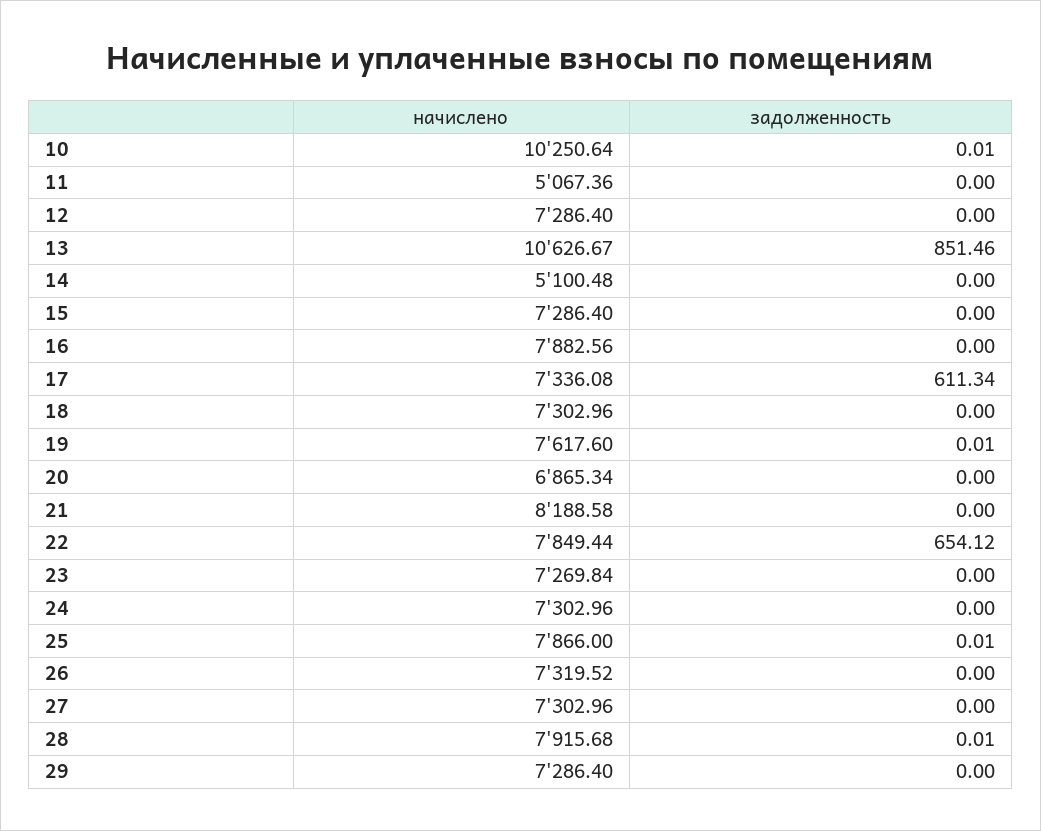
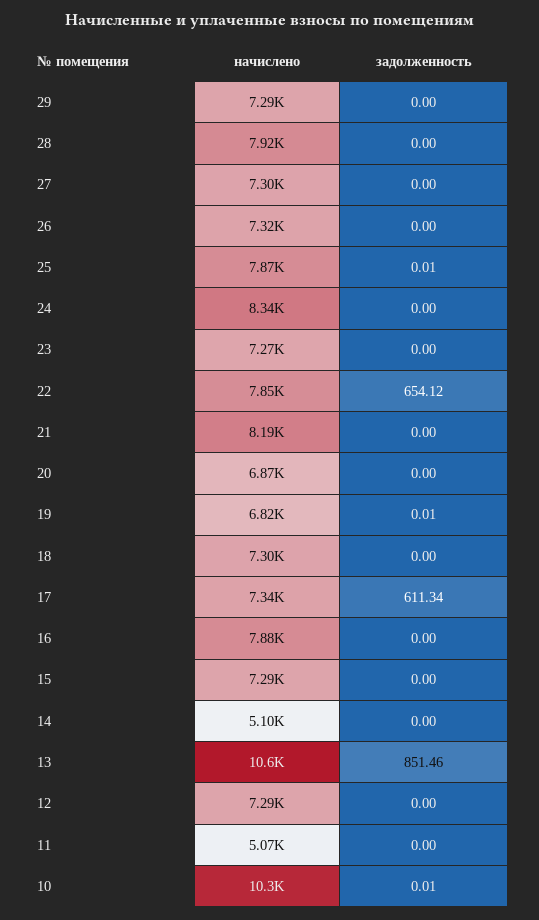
  {
    "начислено": {
      "10": 10250.64,
      "11": 5067.36,
      "12": 7286.4,
      "13": 10626.67,
      "14": 5100.48,
      "15": 7286.4,
      "16": 7882.56,
      "17": 7336.08,
      "18": 7302.96,
-     "19": 7617.6,
+     "19": 6820,
      "20": 6865.34,
      "21": 8188.58,
      "22": 7849.44,
      "23": 7269.84,
-     "24": 7302.96,
+     "24": 8340,
      "25": 7866,
      "26": 7319.52,
      "27": 7302.96,
      "28": 7915.68,
      "29": 7286.4
    },
    "задолженность": {
      "10": 0.01,
      "11": 0,
      "12": 0,
      "13": 851.46,
      "14": 0,
      "15": 0,
      "16": 0,
      "17": 611.34,
      "18": 0,
      "19": 0.01,
      "20": 0,
      "21": 0,
      "22": 654.12,
      "23": 0,
      "24": 0,
      "25": 0.01,
      "26": 0,
      "27": 0,
-     "28": 0.01,
+     "28": 0,
      "29": 0
    }
  }

